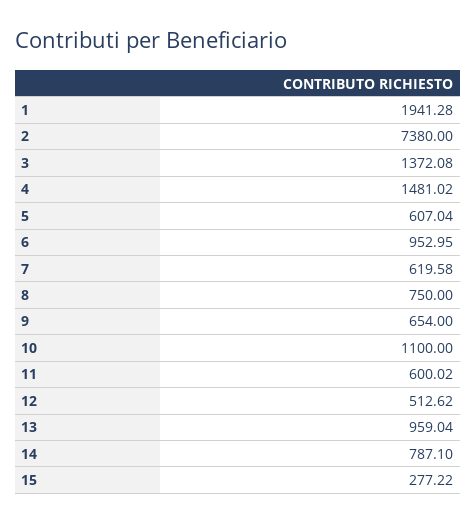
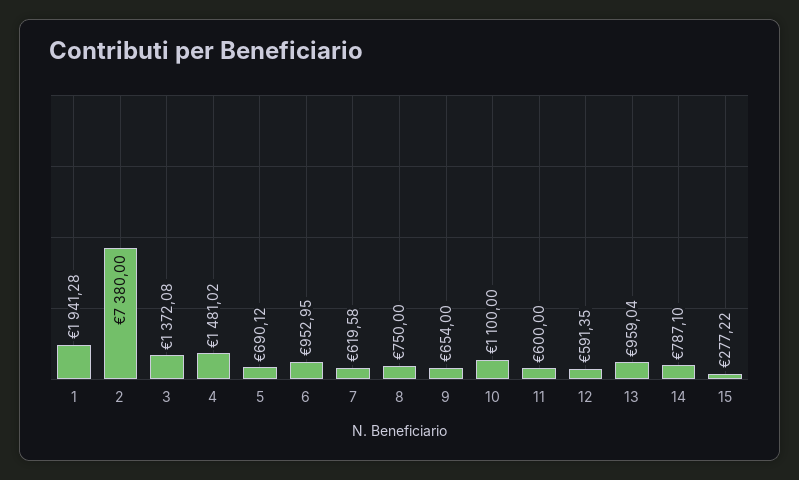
  {
    "1": 1941.28,
    "2": 7380,
    "3": 1372.08,
    "4": 1481.02,
-   "5": 607.04,
+   "5": 690.12,
    "6": 952.95,
    "7": 619.58,
    "8": 750,
    "9": 654,
    "10": 1100,
-   "11": 600.02,
+   "11": 600,
-   "12": 512.62,
+   "12": 591.35,
    "13": 959.04,
    "14": 787.1,
    "15": 277.22
  }

